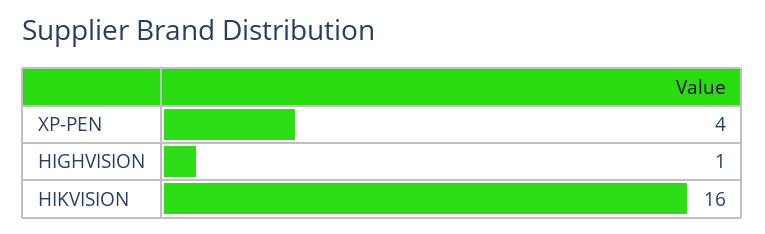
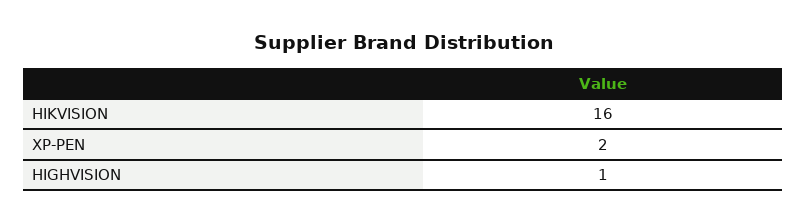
  {
-   "XP-PEN": 4,
+   "XP-PEN": 2,
    "HIGHVISION": 1,
    "HIKVISION": 16
  }

